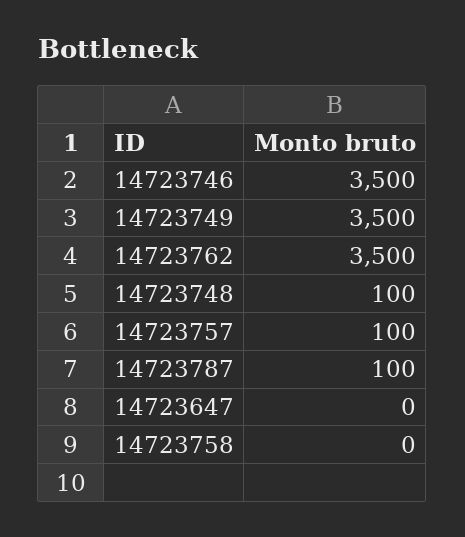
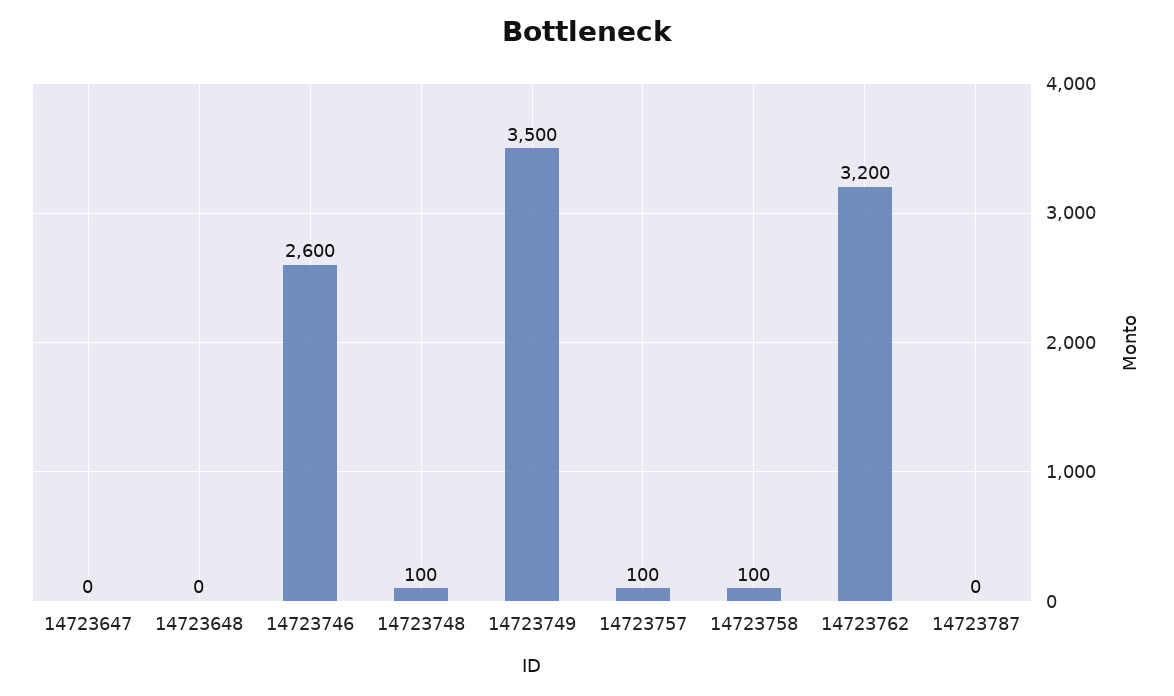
  {
-   "14723746": 3500,
+   "14723746": 2600,
    "14723749": 3500,
-   "14723762": 3500,
+   "14723762": 3200,
    "14723748": 100,
    "14723757": 100,
-   "14723787": 100,
+   "14723787": 0,
    "14723647": 0,
-   "14723758": 0
+   "14723758": 100,
+   "14723648": 0
  }

